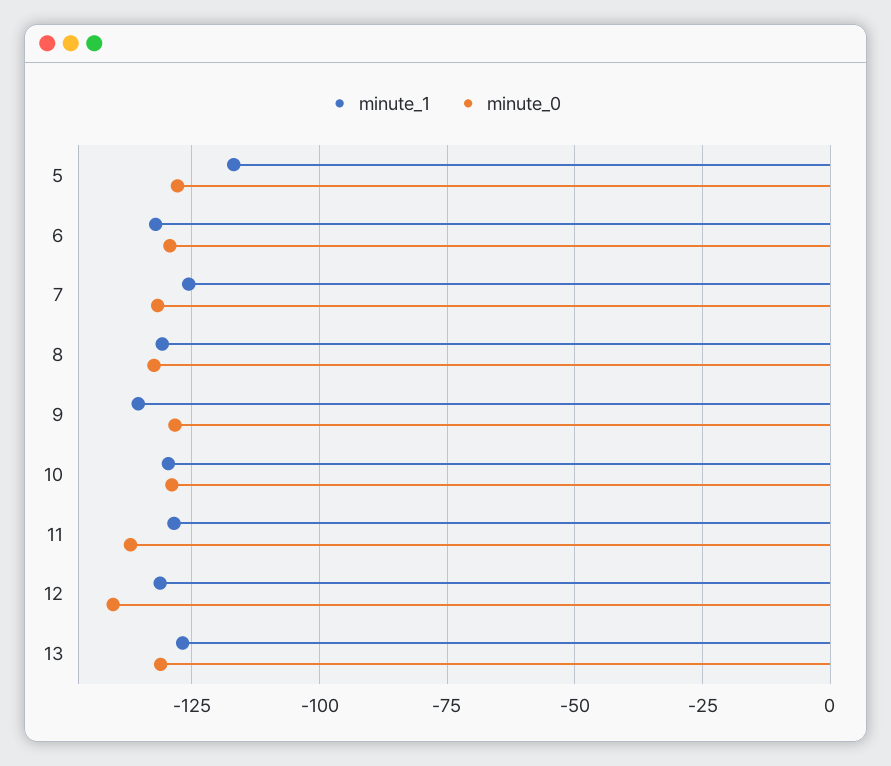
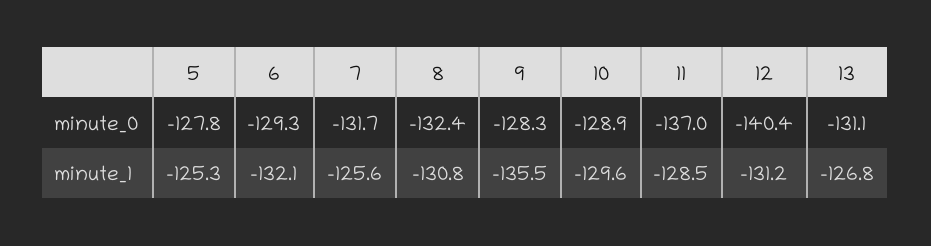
  {
    "minute_1": {
-     "5": -117.5,
+     "5": -125.3,
      "6": -132.1,
      "7": -125.6,
      "8": -130.8,
      "9": -135.5,
      "10": -129.6,
      "11": -128.5,
      "12": -131.2,
      "13": -126.8
    },
    "minute_0": {
      "5": -127.8,
      "6": -129.3,
      "7": -131.7,
      "8": -132.4,
      "9": -128.3,
      "10": -128.9,
      "11": -137,
      "12": -140.4,
      "13": -131.1
    }
  }

